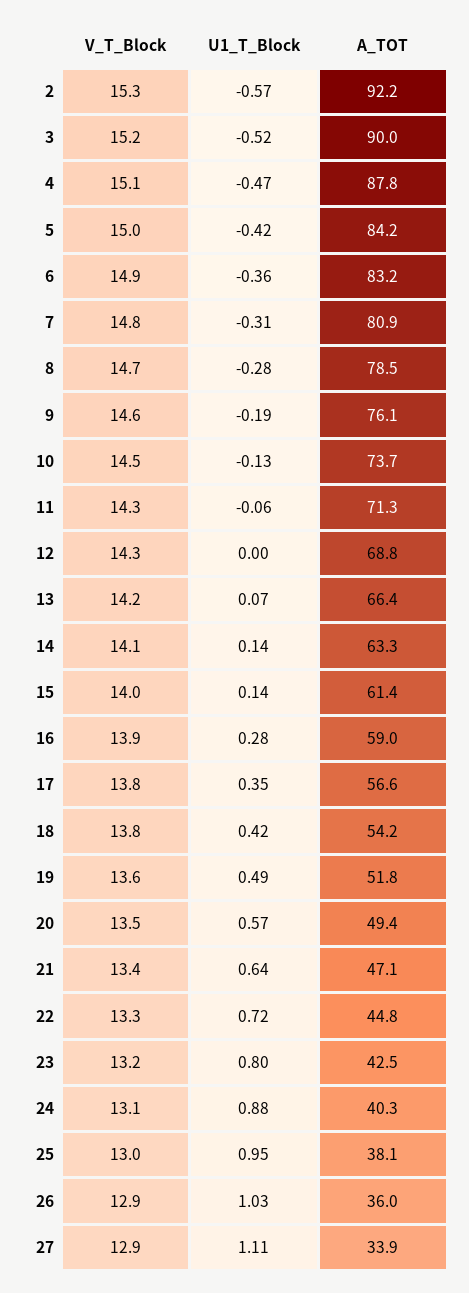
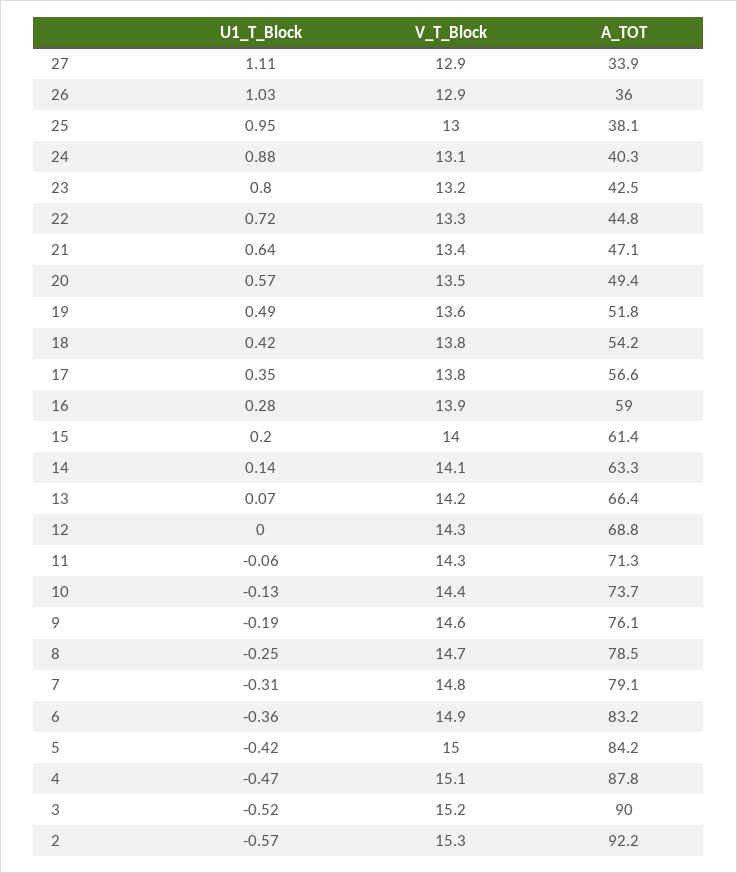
  {
    "V_T_Block": {
      "2": 15.3,
      "3": 15.2,
      "4": 15.1,
      "5": 15,
      "6": 14.9,
      "7": 14.8,
      "8": 14.7,
      "9": 14.6,
-     "10": 14.5,
+     "10": 14.4,
      "11": 14.3,
      "12": 14.3,
      "13": 14.2,
      "14": 14.1,
      "15": 14,
      "16": 13.9,
      "17": 13.8,
      "18": 13.8,
      "19": 13.6,
      "20": 13.5,
      "21": 13.4,
      "22": 13.3,
      "23": 13.2,
      "24": 13.1,
      "25": 13,
      "26": 12.9,
      "27": 12.9
    },
    "U1_T_Block": {
      "2": -0.57,
      "3": -0.52,
      "4": -0.47,
      "5": -0.42,
      "6": -0.36,
      "7": -0.31,
-     "8": -0.28,
+     "8": -0.25,
      "9": -0.19,
      "10": -0.13,
      "11": -0.06,
      "12": 0,
      "13": 0.07,
      "14": 0.14,
-     "15": 0.14,
+     "15": 0.2,
      "16": 0.28,
      "17": 0.35,
      "18": 0.42,
      "19": 0.49,
      "20": 0.57,
      "21": 0.64,
      "22": 0.72,
      "23": 0.8,
      "24": 0.88,
      "25": 0.95,
      "26": 1.03,
      "27": 1.11
    },
    "A_TOT": {
      "2": 92.2,
      "3": 90,
      "4": 87.8,
      "5": 84.2,
      "6": 83.2,
-     "7": 80.9,
+     "7": 79.1,
      "8": 78.5,
      "9": 76.1,
      "10": 73.7,
      "11": 71.3,
      "12": 68.8,
      "13": 66.4,
      "14": 63.3,
      "15": 61.4,
      "16": 59,
      "17": 56.6,
      "18": 54.2,
      "19": 51.8,
      "20": 49.4,
      "21": 47.1,
      "22": 44.8,
      "23": 42.5,
      "24": 40.3,
      "25": 38.1,
      "26": 36,
      "27": 33.9
    }
  }

